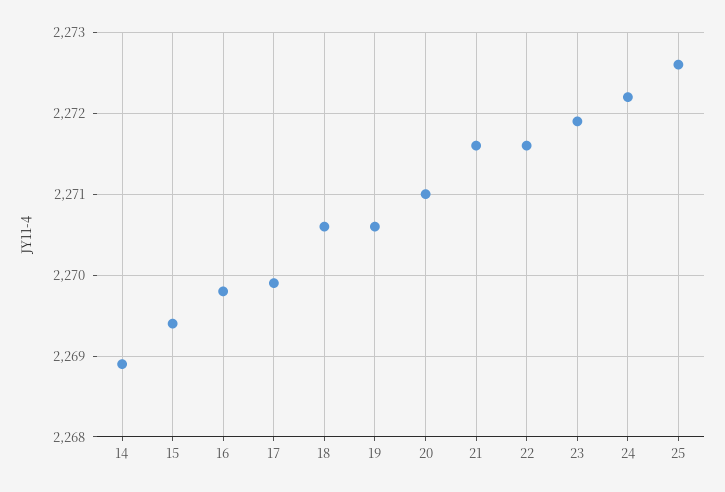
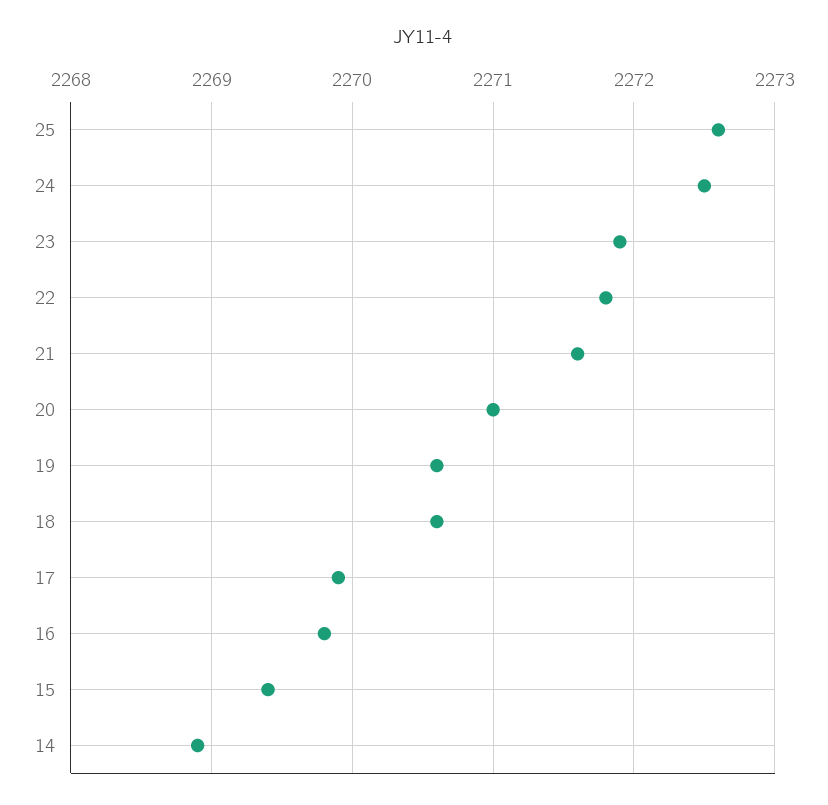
  {
    "14": 2268.9,
    "15": 2269.4,
    "16": 2269.8,
    "17": 2269.9,
    "18": 2270.6,
    "19": 2270.6,
    "20": 2271,
    "21": 2271.6,
-   "22": 2271.6,
+   "22": 2271.8,
    "23": 2271.9,
-   "24": 2272.2,
+   "24": 2272.5,
    "25": 2272.6
  }

